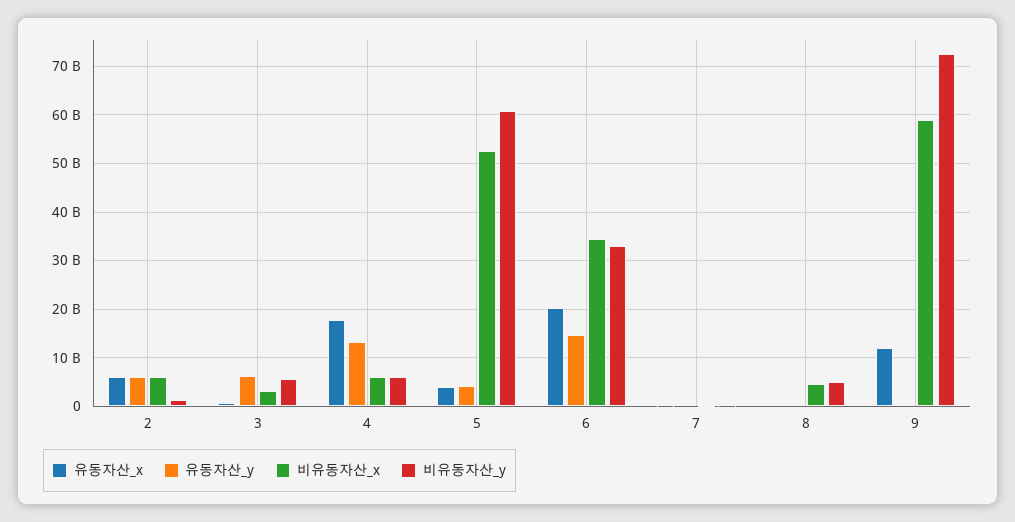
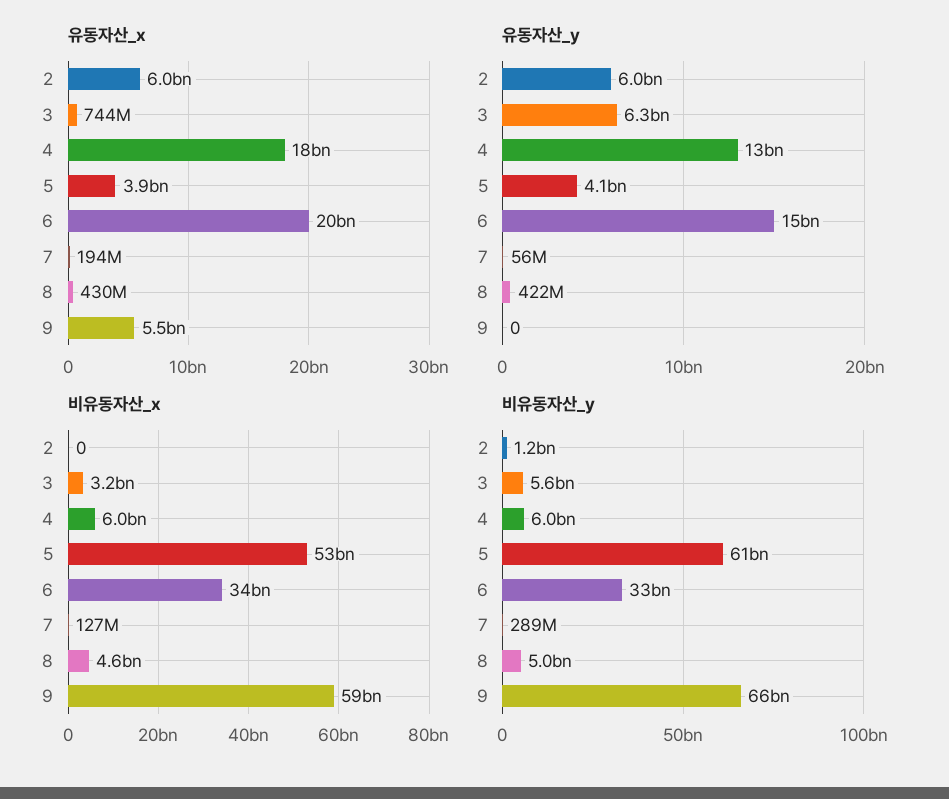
  {
    "유동자산_x": {
      "2": 6000000000,
      "3": 744000000,
      "4": 18000000000,
      "5": 3900000000,
      "6": 20000000000,
      "7": 194000000,
      "8": 430000000,
-     "9": 12000000000
+     "9": 5500000000
    },
    "유동자산_y": {
      "2": 6000000000,
      "3": 6300000000,
      "4": 13000000000,
      "5": 4100000000,
      "6": 15000000000,
      "7": 56000000,
      "8": 422000000,
      "9": 0
    },
    "비유동자산_x": {
-     "2": 6000000000,
+     "2": 0,
      "3": 3200000000,
      "4": 6000000000,
      "5": 53000000000,
      "6": 34000000000,
      "7": 127000000,
      "8": 4600000000,
      "9": 59000000000
    },
    "비유동자산_y": {
      "2": 1200000000,
      "3": 5600000000,
      "4": 6000000000,
      "5": 61000000000,
      "6": 33000000000,
      "7": 289000000,
      "8": 5000000000,
-     "9": 72000000000
+     "9": 66000000000
    }
  }

